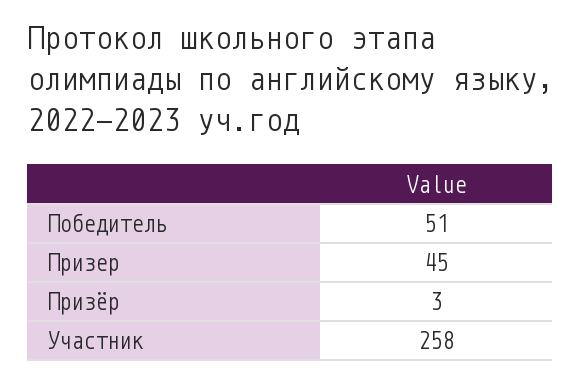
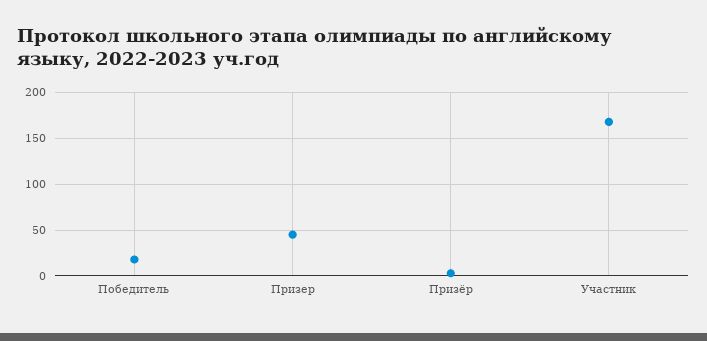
  {
-   "Победитель": 51,
+   "Победитель": 20,
    "Призер": 45,
    "Призёр": 3,
-   "Участник": 258
+   "Участник": 170
  }

